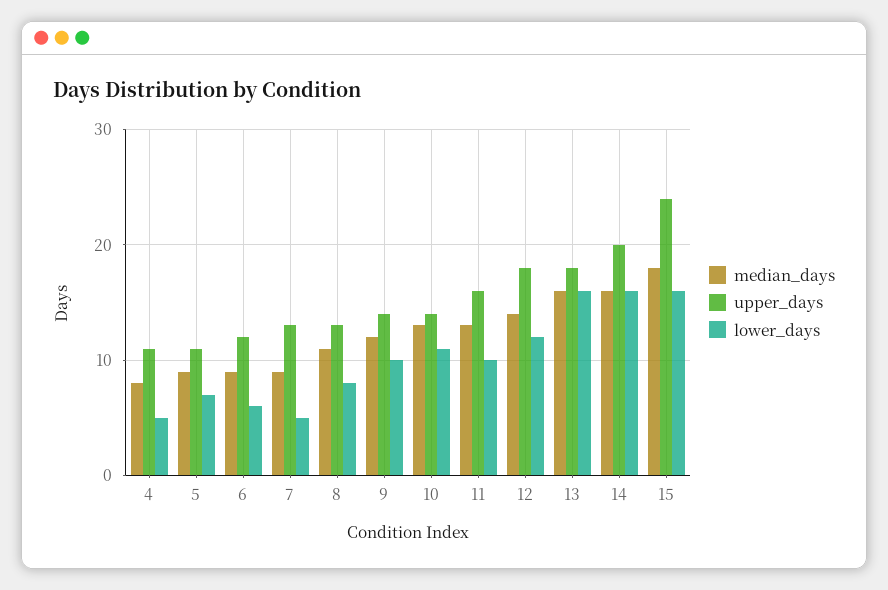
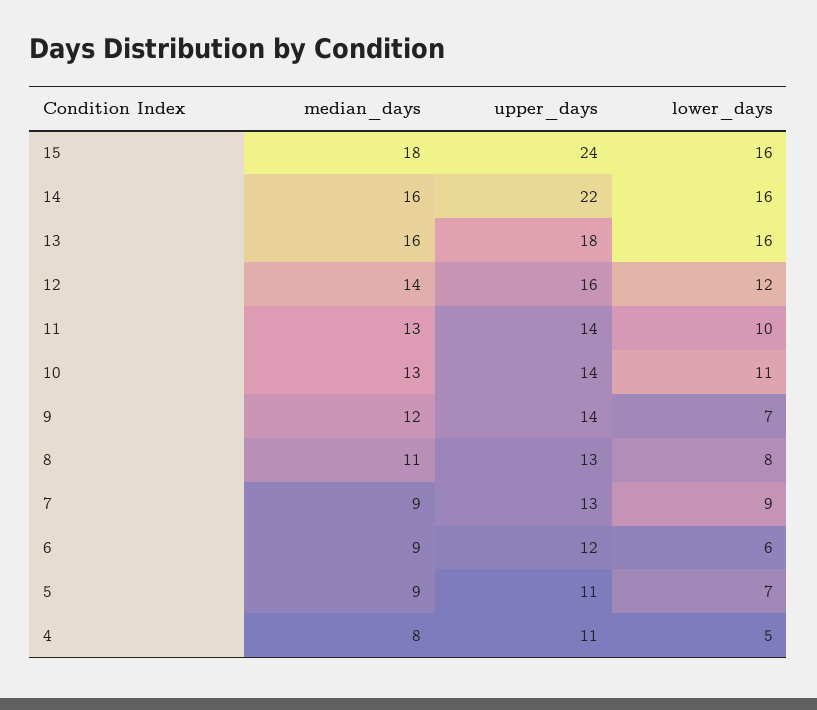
  {
    "median_days": {
      "4": 8,
      "5": 9,
      "6": 9,
      "7": 9,
      "8": 11,
      "9": 12,
      "10": 13,
      "11": 13,
      "12": 14,
      "13": 16,
      "14": 16,
      "15": 18
    },
    "upper_days": {
      "4": 11,
      "5": 11,
      "6": 12,
      "7": 13,
      "8": 13,
      "9": 14,
      "10": 14,
-     "11": 16,
+     "11": 14,
-     "12": 18,
+     "12": 16,
      "13": 18,
-     "14": 20,
+     "14": 22,
      "15": 24
    },
    "lower_days": {
      "4": 5,
      "5": 7,
      "6": 6,
-     "7": 5,
+     "7": 9,
      "8": 8,
-     "9": 10,
+     "9": 7,
      "10": 11,
      "11": 10,
      "12": 12,
      "13": 16,
      "14": 16,
      "15": 16
    }
  }

